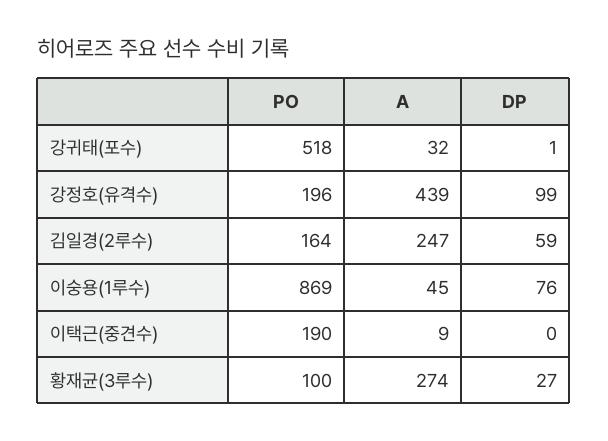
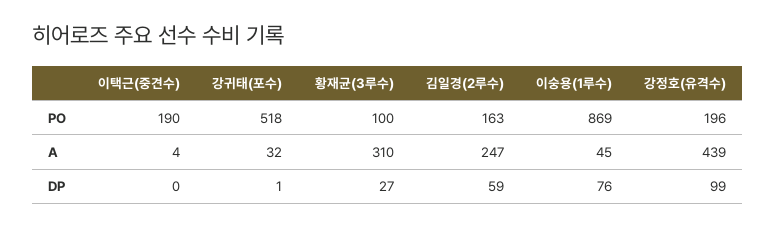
  {
    "PO": {
      "강귀태(포수)": 518,
      "강정호(유격수)": 196,
-     "김일경(2루수)": 164,
+     "김일경(2루수)": 163,
      "이숭용(1루수)": 869,
      "이택근(중견수)": 190,
      "황재균(3루수)": 100
    },
    "A": {
      "강귀태(포수)": 32,
      "강정호(유격수)": 439,
      "김일경(2루수)": 247,
      "이숭용(1루수)": 45,
-     "이택근(중견수)": 9,
+     "이택근(중견수)": 4,
-     "황재균(3루수)": 274
+     "황재균(3루수)": 310
    },
    "DP": {
      "강귀태(포수)": 1,
      "강정호(유격수)": 99,
      "김일경(2루수)": 59,
      "이숭용(1루수)": 76,
      "이택근(중견수)": 0,
      "황재균(3루수)": 27
    }
  }

